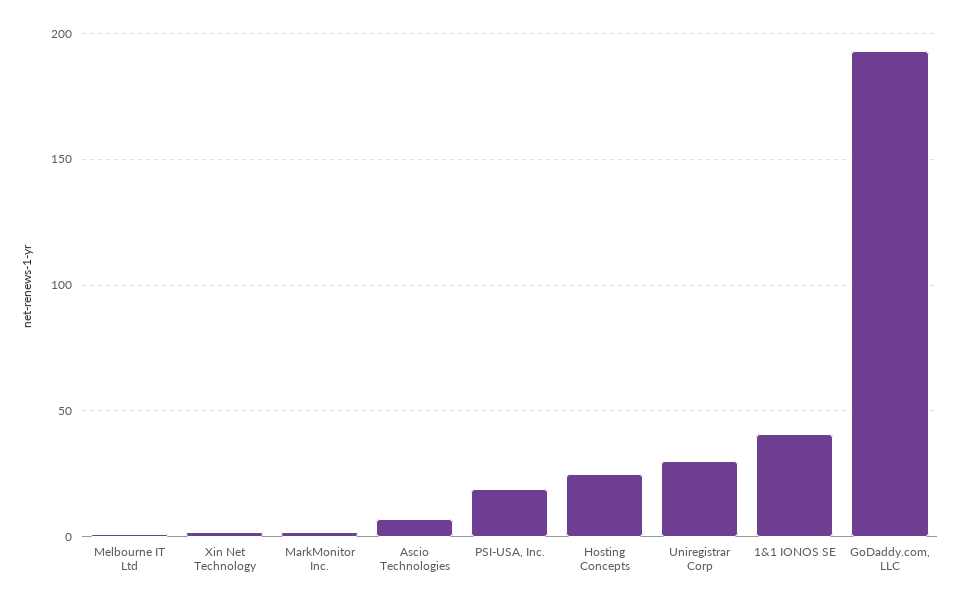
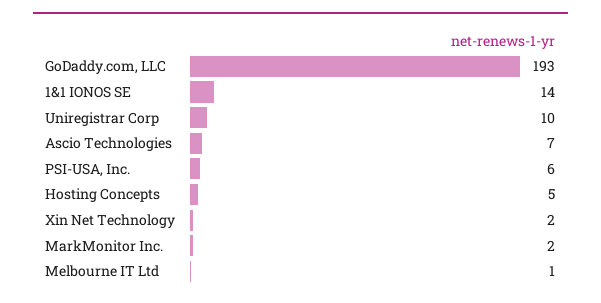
  {
    "Melbourne IT Ltd": 1,
    "Xin Net Technology": 2,
    "MarkMonitor Inc.": 2,
    "Ascio Technologies": 7,
-   "PSI-USA, Inc.": 20,
+   "PSI-USA, Inc.": 6,
-   "Hosting Concepts": 25,
+   "Hosting Concepts": 5,
-   "Uniregistrar Corp": 30,
+   "Uniregistrar Corp": 10,
-   "1&1 IONOS SE": 40,
+   "1&1 IONOS SE": 14,
    "GoDaddy.com, LLC": 193
  }

